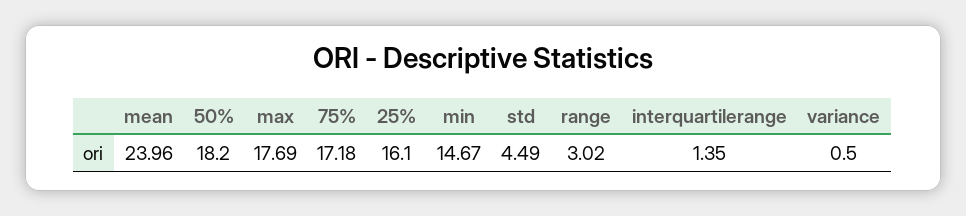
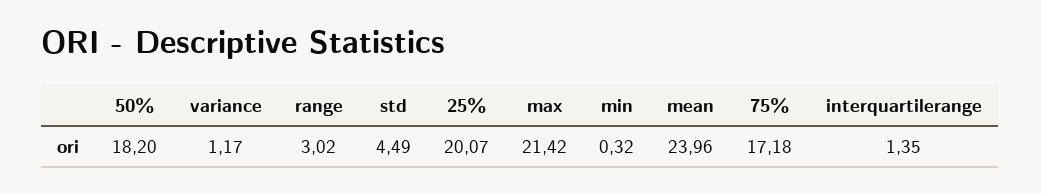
  {
    "mean": 23.96,
    "50%": 18.2,
-   "max": 17.69,
+   "max": 21.42,
    "75%": 17.18,
-   "25%": 16.1,
+   "25%": 20.07,
-   "min": 14.67,
+   "min": 0.32,
    "std": 4.49,
    "range": 3.02,
    "interquartilerange": 1.35,
-   "variance": 0.5
+   "variance": 1.17
  }

